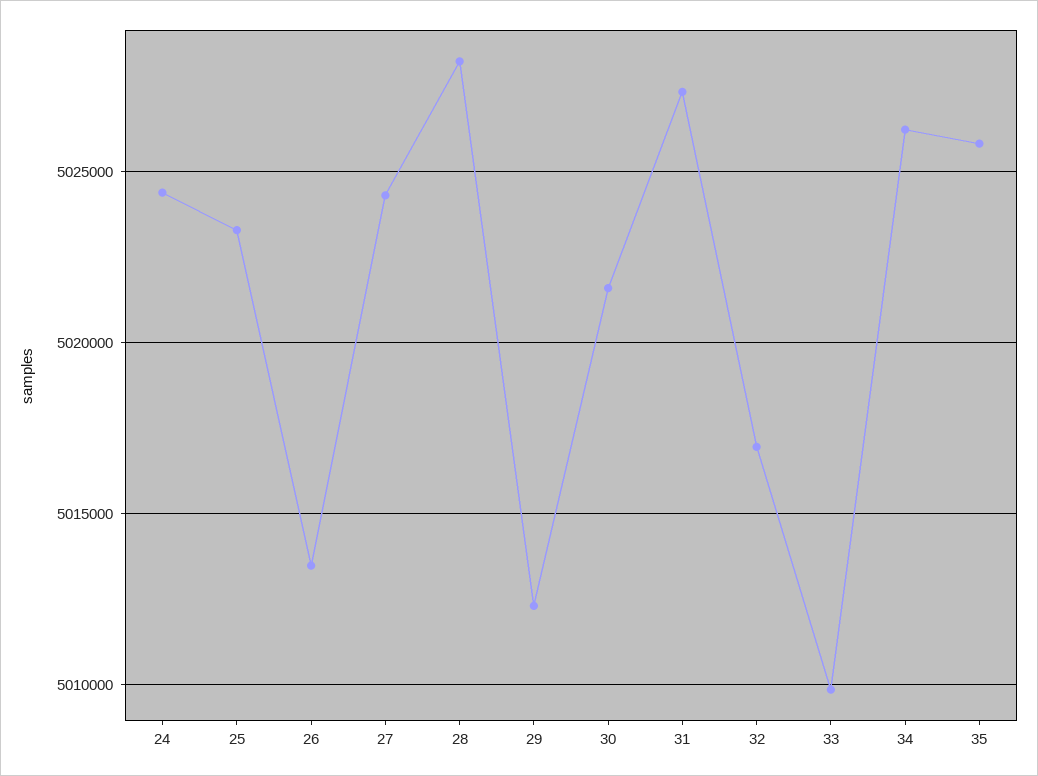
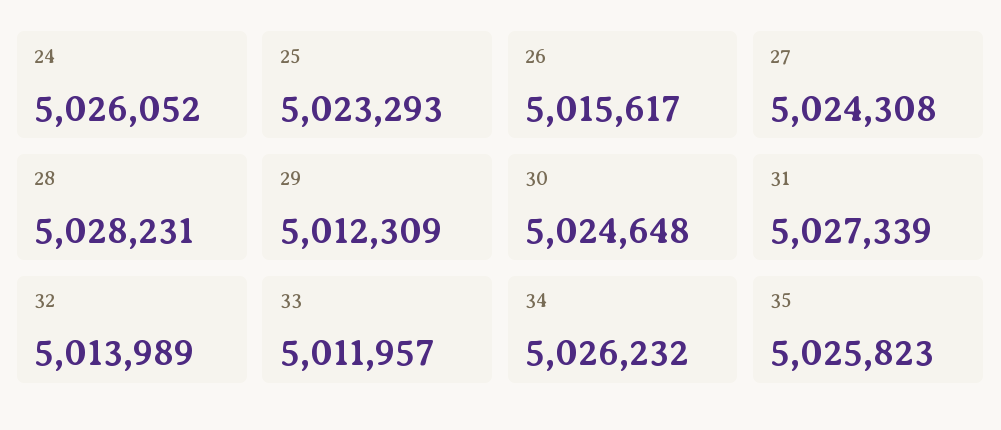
  {
-   "24": 5024500,
+   "24": 5026052,
    "25": 5023293,
-   "26": 5013500,
+   "26": 5015617,
    "27": 5024308,
    "28": 5028231,
    "29": 5012309,
-   "30": 5021500,
+   "30": 5024648,
    "31": 5027339,
-   "32": 5017000,
+   "32": 5013989,
-   "33": 5010000,
+   "33": 5011957,
    "34": 5026232,
    "35": 5025823
  }

